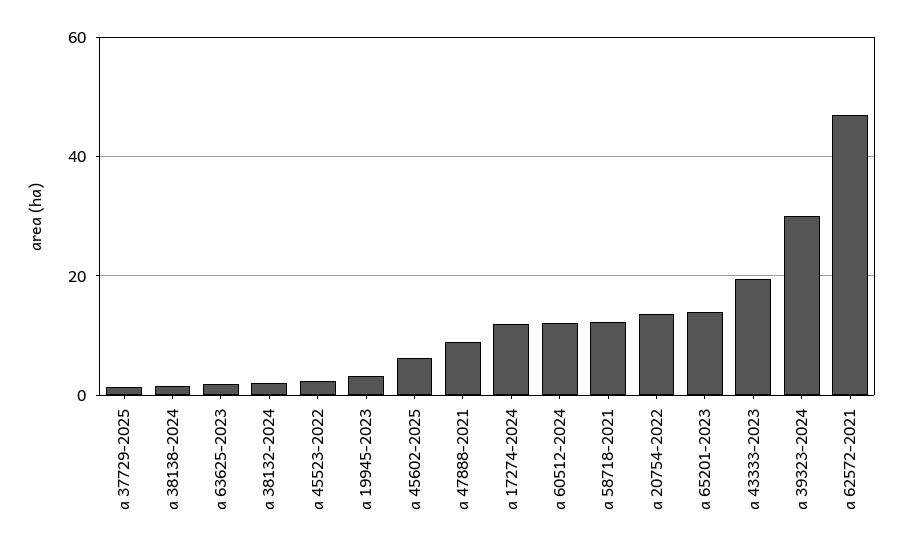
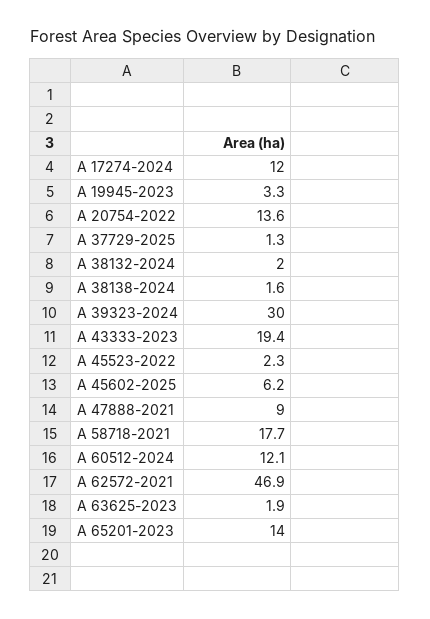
  {
    "a 37729-2025": 1.3,
    "a 38138-2024": 1.6,
    "a 63625-2023": 1.9,
    "a 38132-2024": 2,
    "a 45523-2022": 2.3,
    "a 19945-2023": 3.3,
    "a 45602-2025": 6.2,
    "a 47888-2021": 9,
    "a 17274-2024": 12,
    "a 60512-2024": 12.1,
-   "a 58718-2021": 12,
+   "a 58718-2021": 17.7,
    "a 20754-2022": 13.6,
    "a 65201-2023": 14,
    "a 43333-2023": 19.4,
    "a 39323-2024": 30,
    "a 62572-2021": 46.9
  }

